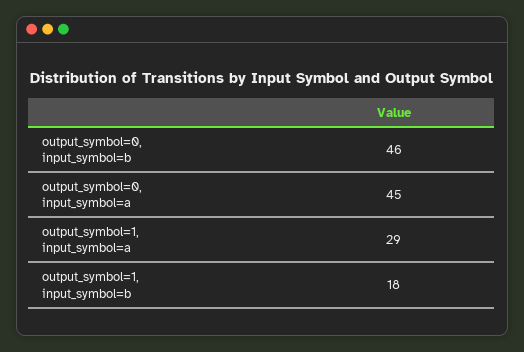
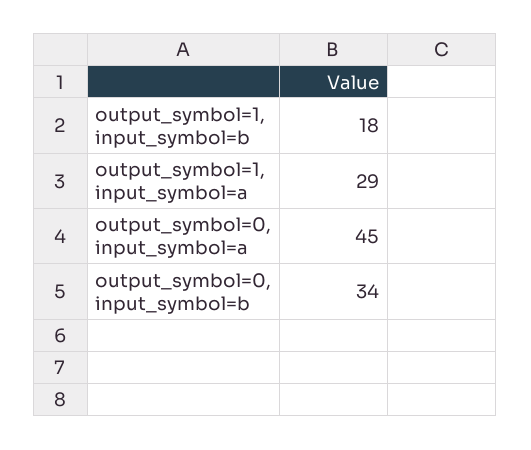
  {
-   "output_symbol=0, input_symbol=b": 46,
+   "output_symbol=0, input_symbol=b": 34,
    "output_symbol=0, input_symbol=a": 45,
    "output_symbol=1, input_symbol=a": 29,
    "output_symbol=1, input_symbol=b": 18
  }

